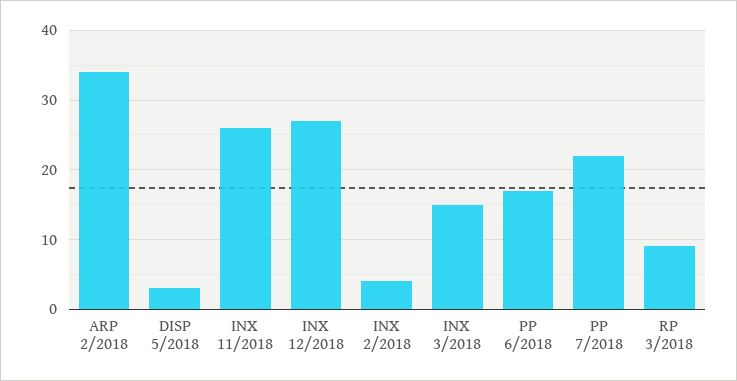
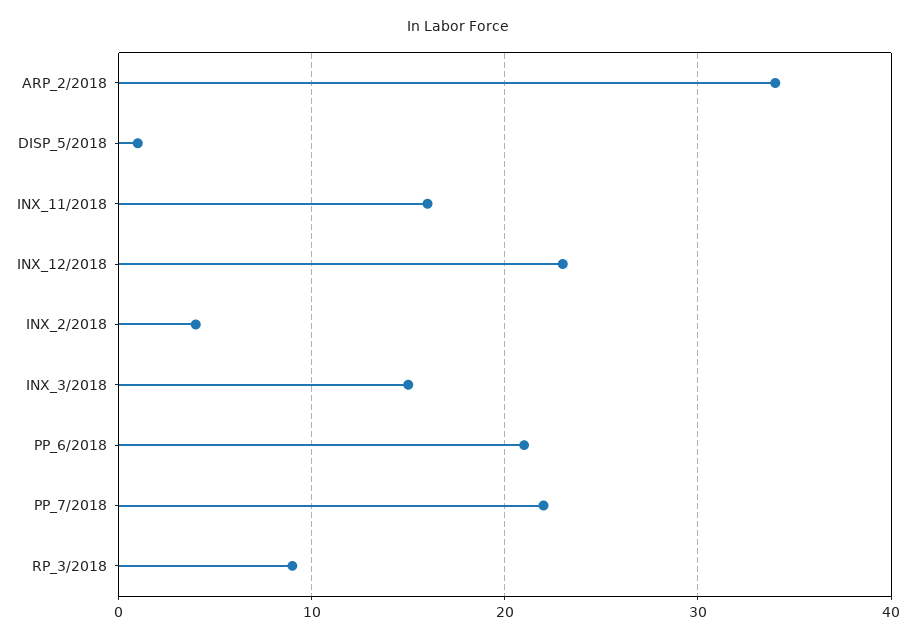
  {
    "ARP 2/2018": 34,
-   "DISP 5/2018": 3,
+   "DISP 5/2018": 1,
-   "INX 11/2018": 26,
+   "INX 11/2018": 16,
-   "INX 12/2018": 27,
+   "INX 12/2018": 23,
    "INX 2/2018": 4,
    "INX 3/2018": 15,
-   "PP 6/2018": 17,
+   "PP 6/2018": 21,
    "PP 7/2018": 22,
    "RP 3/2018": 9
  }

